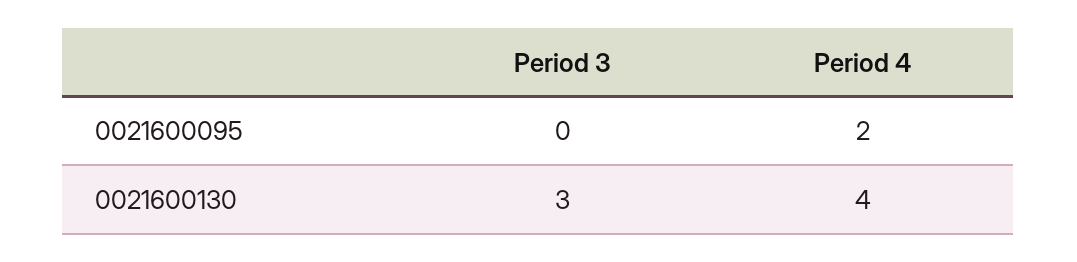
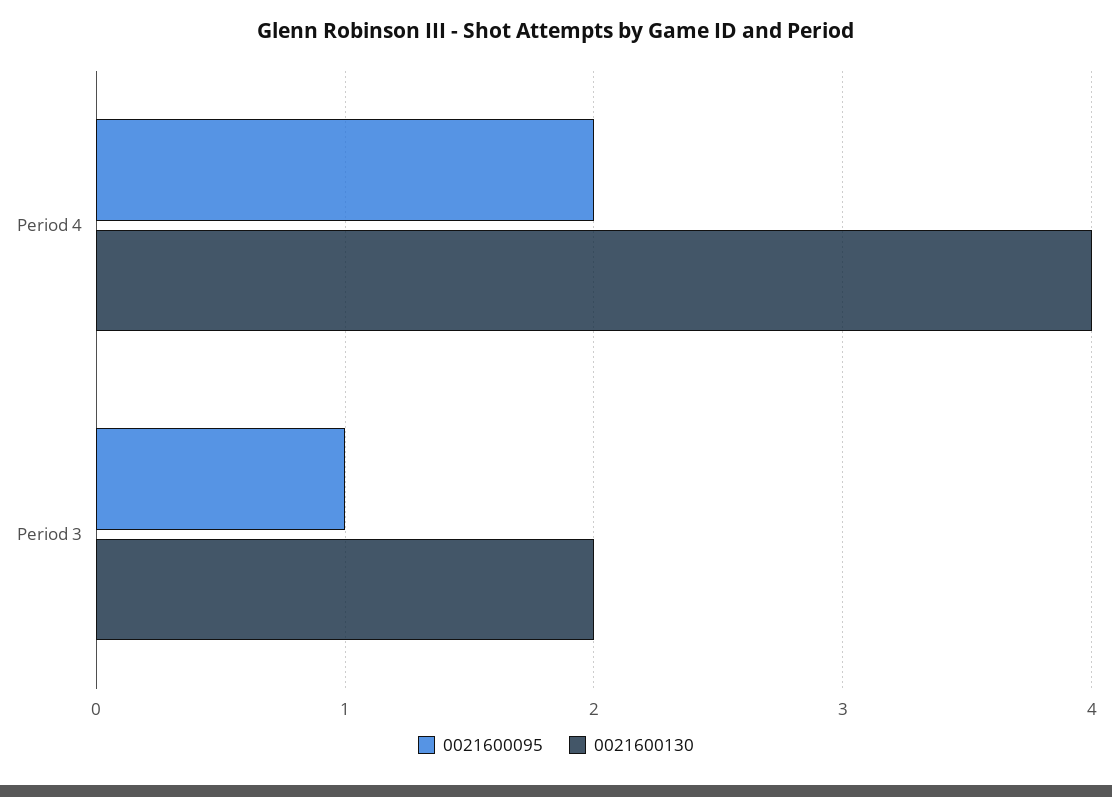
  {
    "0021600095": {
-     "Period 3": 0,
+     "Period 3": 1,
      "Period 4": 2
    },
    "0021600130": {
-     "Period 3": 3,
+     "Period 3": 2,
      "Period 4": 4
    }
  }

